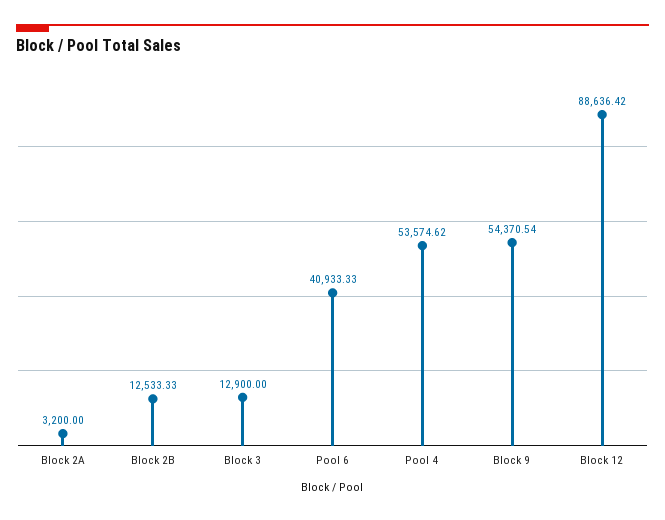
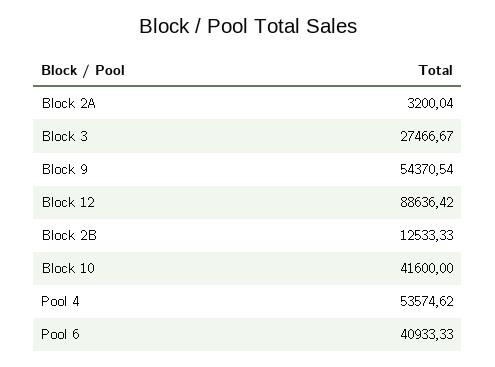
  {
-   "Block 2A": 3200,
+   "Block 2A": 3200.04,
    "Block 2B": 12533.33,
-   "Block 3": 12900,
+   "Block 3": 27466.67,
    "Pool 6": 40933.33,
    "Pool 4": 53574.62,
    "Block 9": 54370.54,
-   "Block 12": 88636.42
+   "Block 12": 88636.42,
+   "Block 10": 41600
  }

